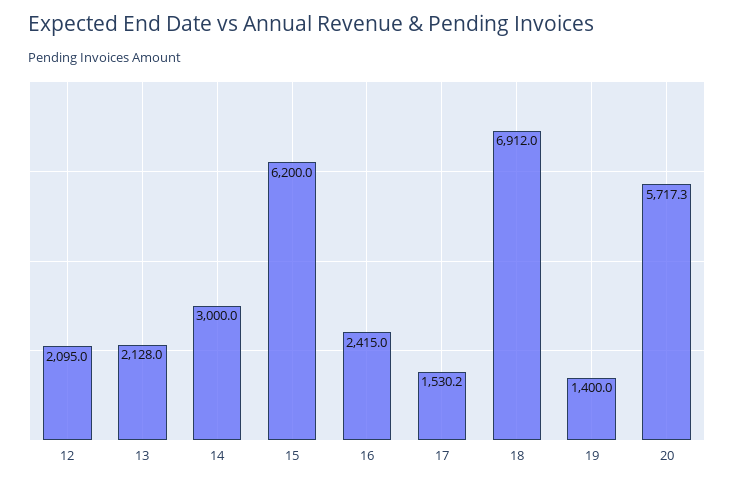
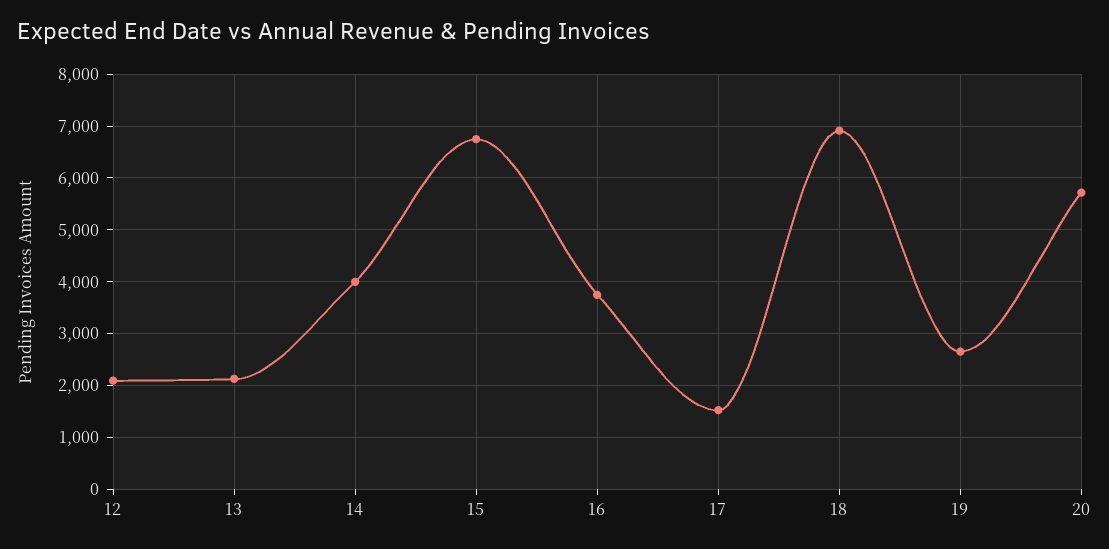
  {
    "12": 2095,
    "13": 2128,
-   "14": 3000,
+   "14": 4000,
-   "15": 6200,
+   "15": 6800,
-   "16": 2415,
+   "16": 3800,
    "17": 1530.2,
    "18": 6912,
-   "19": 1400,
+   "19": 2600,
    "20": 5717.3
  }

